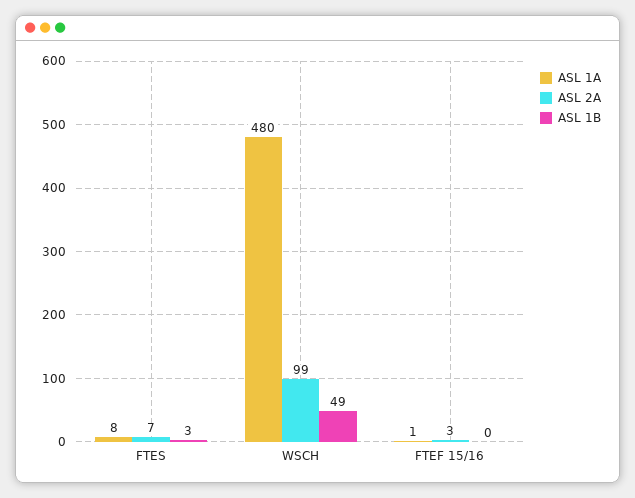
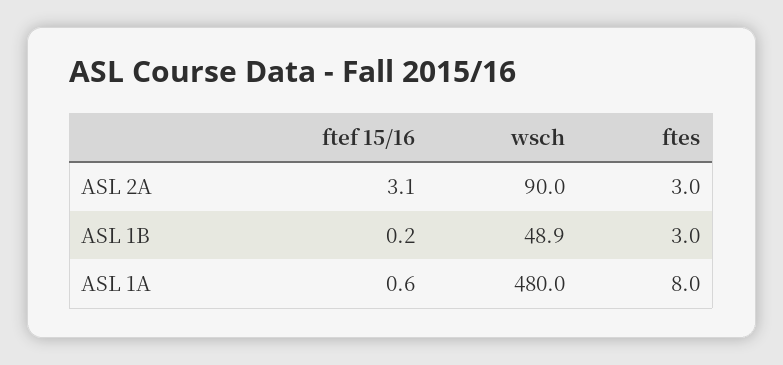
  {
    "ASL 1A": {
      "FTES": 8,
      "WSCH": 480,
      "FTEF 15/16": 0.6
    },
    "ASL 2A": {
-     "FTES": 7,
+     "FTES": 3,
-     "WSCH": 99,
+     "WSCH": 90,
      "FTEF 15/16": 3.1
    },
    "ASL 1B": {
      "FTES": 3,
      "WSCH": 48.9,
      "FTEF 15/16": 0.2
    }
  }

